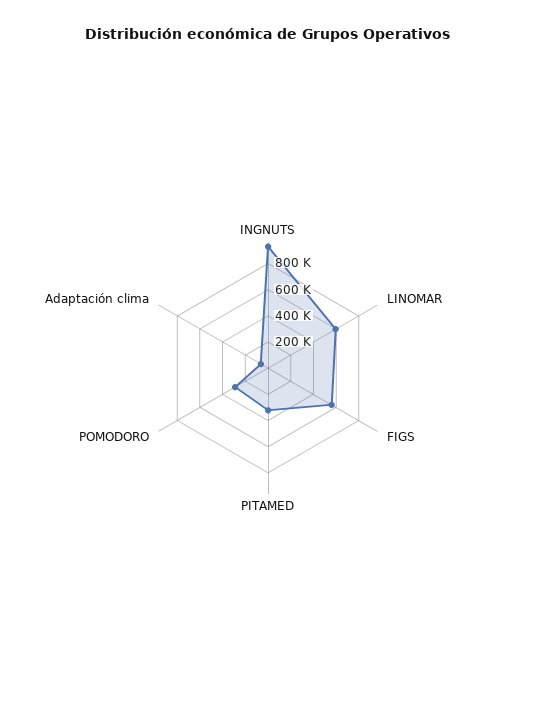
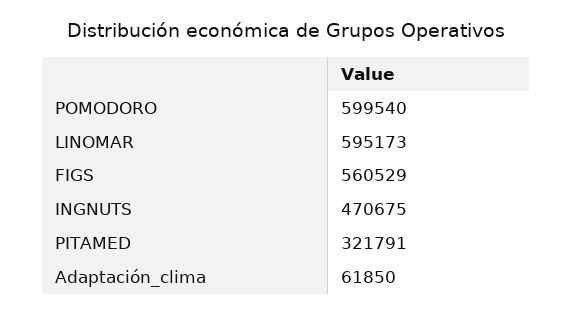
  {
-   "INGNUTS": 900000,
+   "INGNUTS": 470675,
    "LINOMAR": 595173,
    "FIGS": 560529,
    "PITAMED": 321791,
-   "POMODORO": 300000,
+   "POMODORO": 599540,
    "Adaptación clima": 61850
  }

